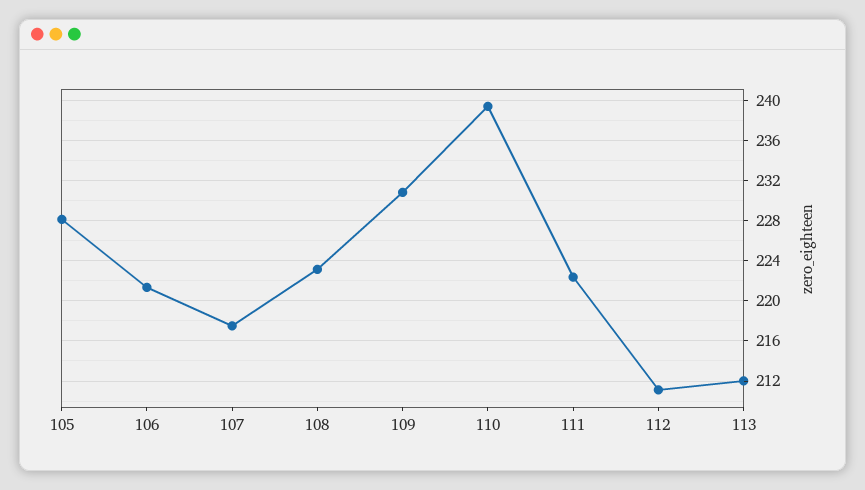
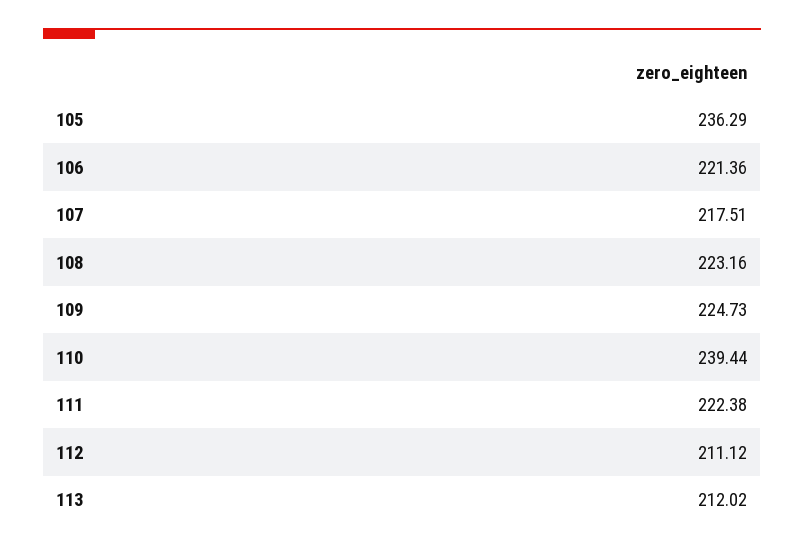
  {
-   "105": 228,
+   "105": 236.29,
    "106": 221.36,
    "107": 217.51,
    "108": 223.16,
-   "109": 231,
+   "109": 224.73,
    "110": 239.44,
    "111": 222.38,
    "112": 211.12,
    "113": 212.02
  }

